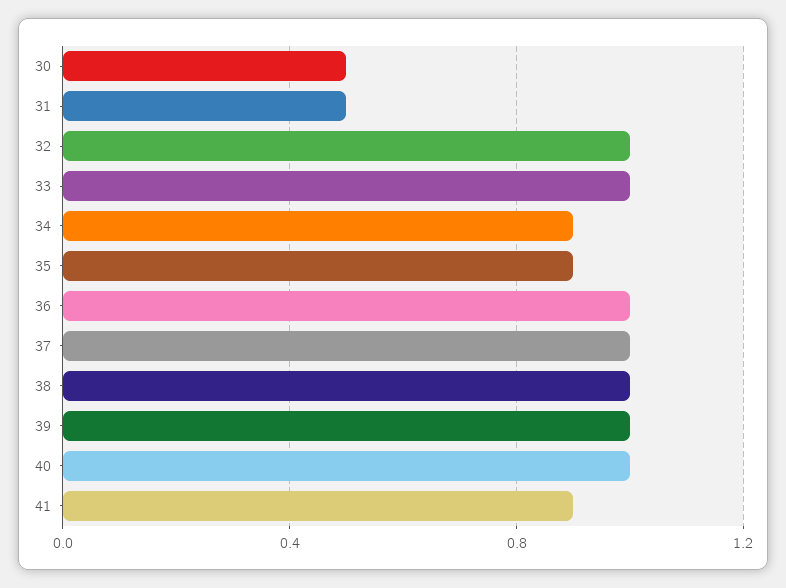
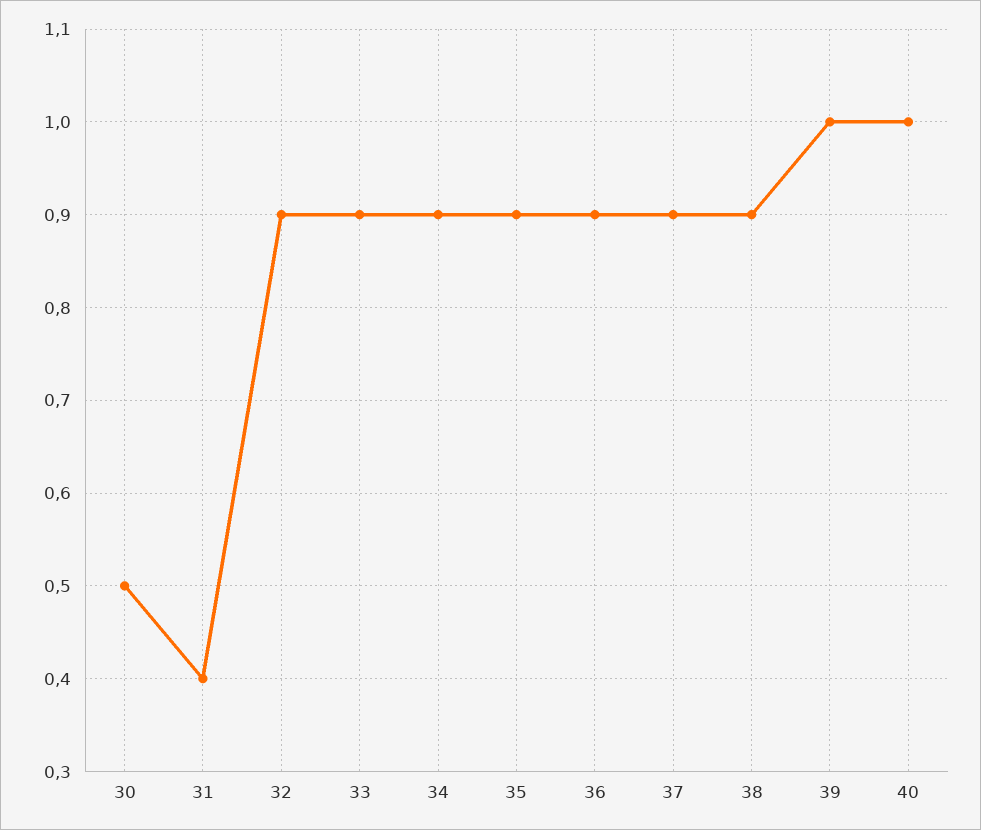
  {
    "30": 0.5,
-   "31": 0.5,
+   "31": 0.4,
-   "32": 1,
+   "32": 0.9,
-   "33": 1,
+   "33": 0.9,
    "34": 0.9,
    "35": 0.9,
-   "36": 1,
+   "36": 0.9,
-   "37": 1,
+   "37": 0.9,
-   "38": 1,
+   "38": 0.9,
    "39": 1,
-   "40": 1,
+   "40": 1
-   "41": 0.9
  }

